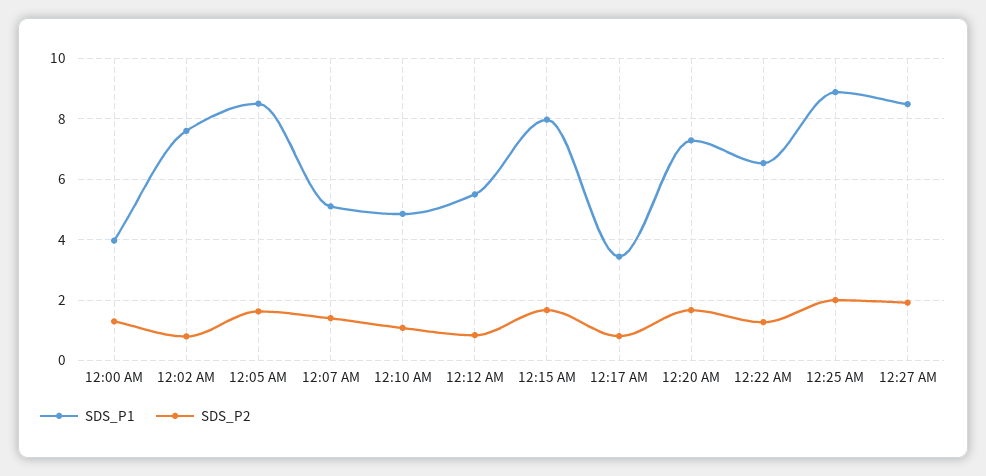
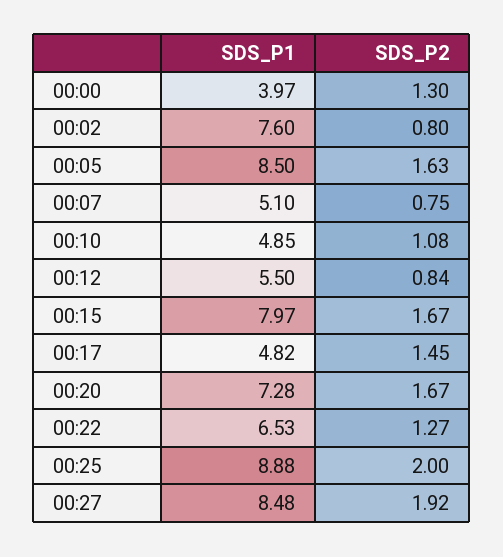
  {
    "SDS_P1": {
      "12:00 AM": 3.97,
      "12:02 AM": 7.6,
      "12:05 AM": 8.5,
      "12:07 AM": 5.1,
      "12:10 AM": 4.85,
      "12:12 AM": 5.5,
      "12:15 AM": 7.97,
-     "12:17 AM": 3.4,
+     "12:17 AM": 4.82,
      "12:20 AM": 7.28,
      "12:22 AM": 6.53,
      "12:25 AM": 8.88,
      "12:27 AM": 8.48
    },
    "SDS_P2": {
      "12:00 AM": 1.3,
      "12:02 AM": 0.8,
      "12:05 AM": 1.63,
-     "12:07 AM": 1.4,
+     "12:07 AM": 0.75,
      "12:10 AM": 1.08,
      "12:12 AM": 0.84,
      "12:15 AM": 1.67,
-     "12:17 AM": 0.8,
+     "12:17 AM": 1.45,
      "12:20 AM": 1.67,
      "12:22 AM": 1.27,
      "12:25 AM": 2,
      "12:27 AM": 1.92
    }
  }

